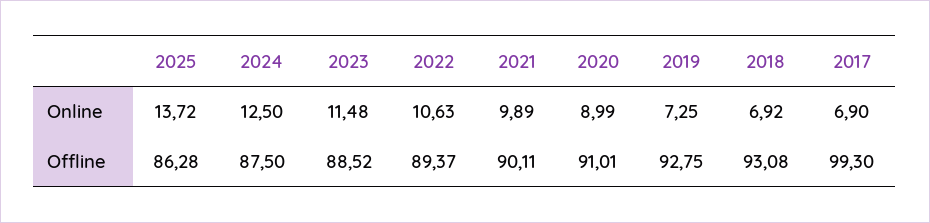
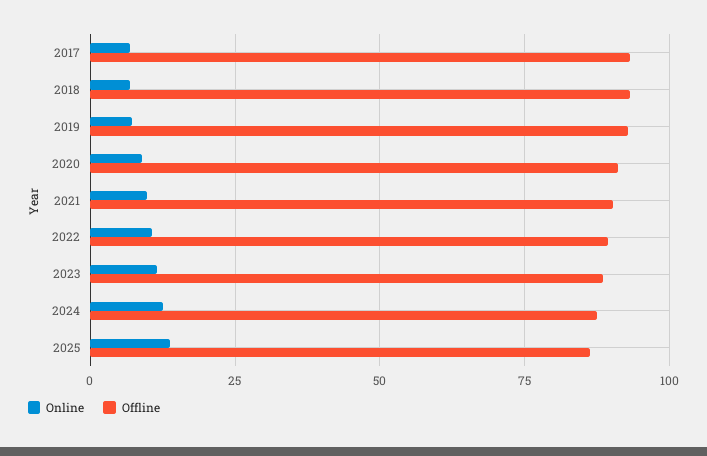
  {
    "Online": {
      "2025": 13.72,
      "2024": 12.5,
      "2023": 11.48,
      "2022": 10.63,
      "2021": 9.89,
      "2020": 8.99,
      "2019": 7.25,
      "2018": 6.92,
      "2017": 6.9
    },
    "Offline": {
      "2025": 86.28,
      "2024": 87.5,
      "2023": 88.52,
      "2022": 89.37,
      "2021": 90.11,
      "2020": 91.01,
      "2019": 92.75,
      "2018": 93.08,
-     "2017": 99.3
+     "2017": 92.5
    }
  }

